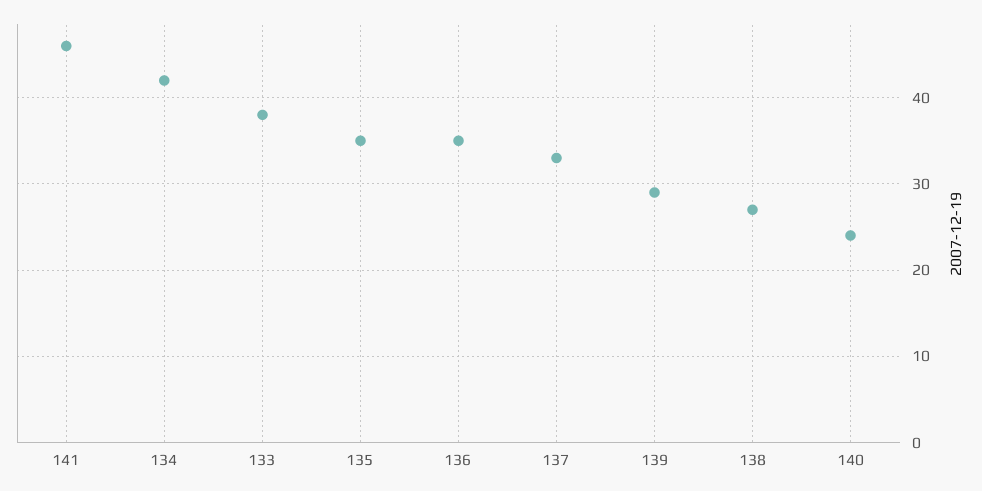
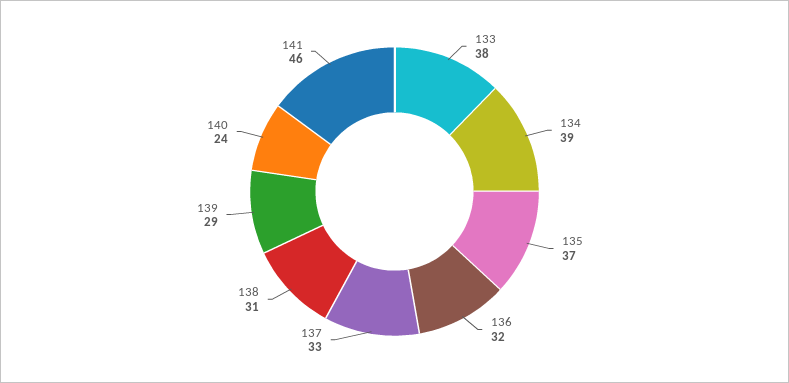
  {
    "141": 46,
-   "134": 42,
+   "134": 39,
    "133": 38,
-   "135": 35,
+   "135": 37,
-   "136": 35,
+   "136": 32,
    "137": 33,
    "139": 29,
-   "138": 27,
+   "138": 31,
    "140": 24
  }

